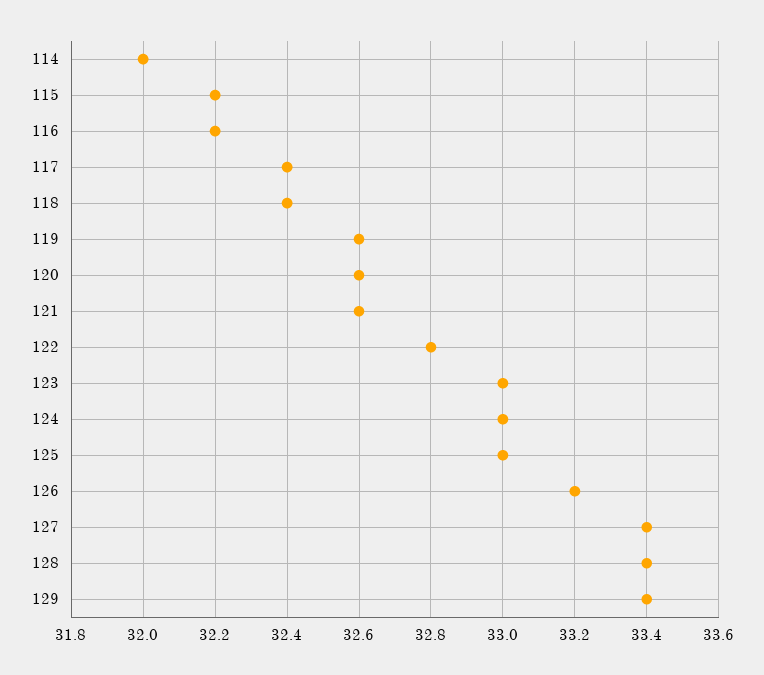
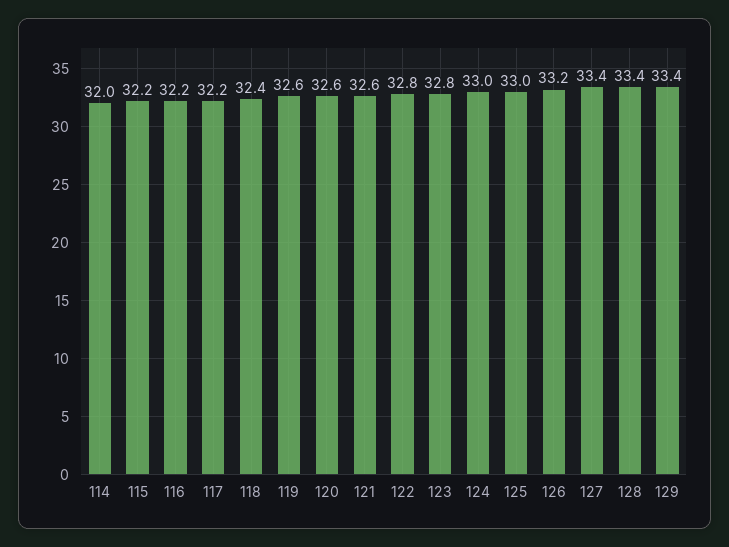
  {
    "114": 32,
    "115": 32.2,
    "116": 32.2,
-   "117": 32.4,
+   "117": 32.2,
    "118": 32.4,
    "119": 32.6,
    "120": 32.6,
    "121": 32.6,
    "122": 32.8,
-   "123": 33,
+   "123": 32.8,
    "124": 33,
    "125": 33,
    "126": 33.2,
    "127": 33.4,
    "128": 33.4,
    "129": 33.4
  }

